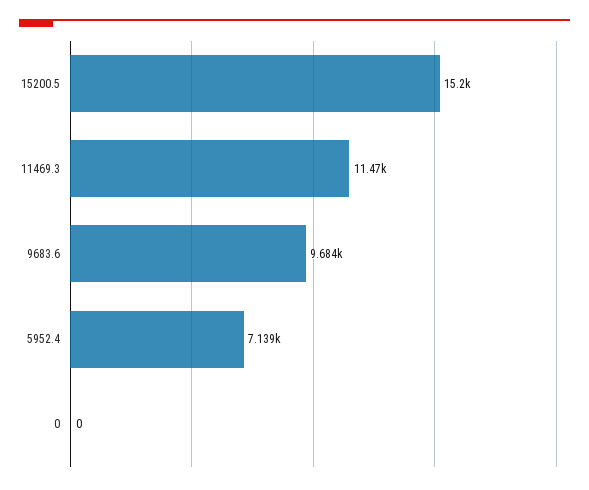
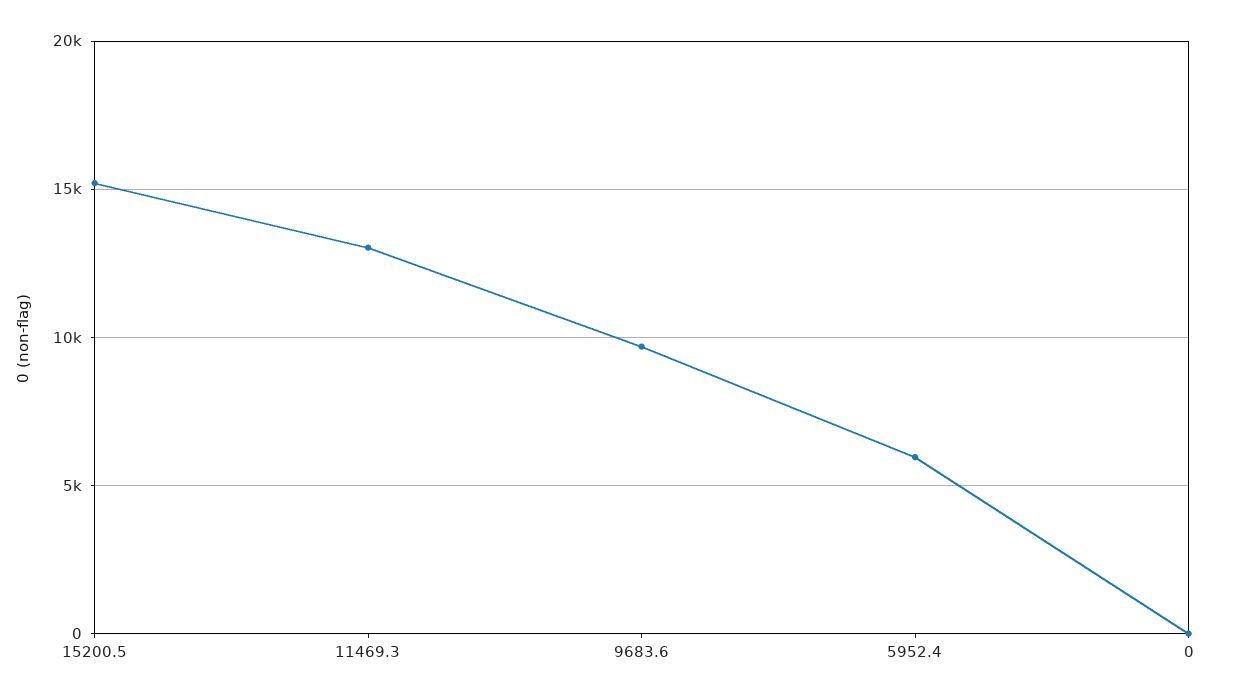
  {
    "15200.5": 15200,
-   "11469.3": 11470,
+   "11469.3": 13000,
    "9683.6": 9684,
-   "5952.4": 7139,
+   "5952.4": 6000,
    "0": 0
  }

